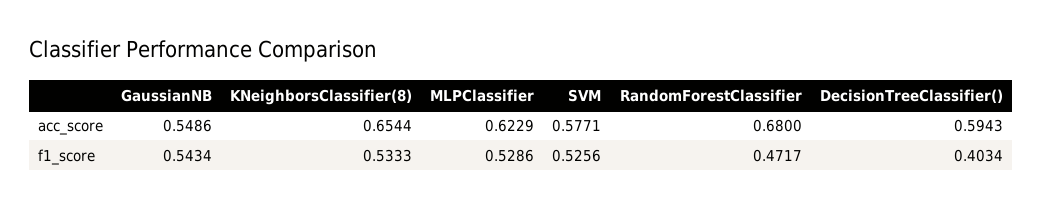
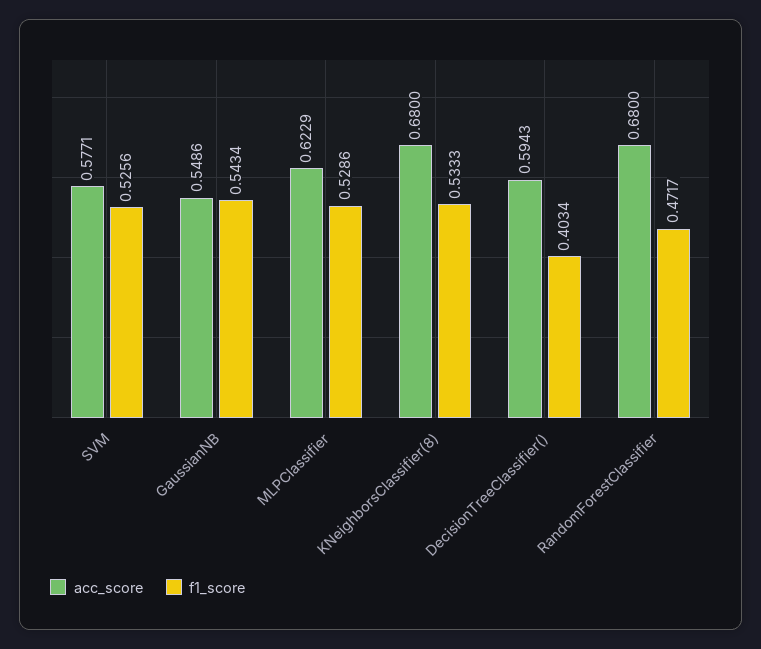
  {
    "acc_score": {
      "GaussianNB": 0.5486,
-     "KNeighborsClassifier(8)": 0.6544,
+     "KNeighborsClassifier(8)": 0.68,
      "MLPClassifier": 0.6229,
      "SVM": 0.5771,
      "RandomForestClassifier": 0.68,
      "DecisionTreeClassifier()": 0.5943
    },
    "f1_score": {
      "GaussianNB": 0.5434,
      "KNeighborsClassifier(8)": 0.5333,
      "MLPClassifier": 0.5286,
      "SVM": 0.5256,
      "RandomForestClassifier": 0.4717,
      "DecisionTreeClassifier()": 0.4034
    }
  }

